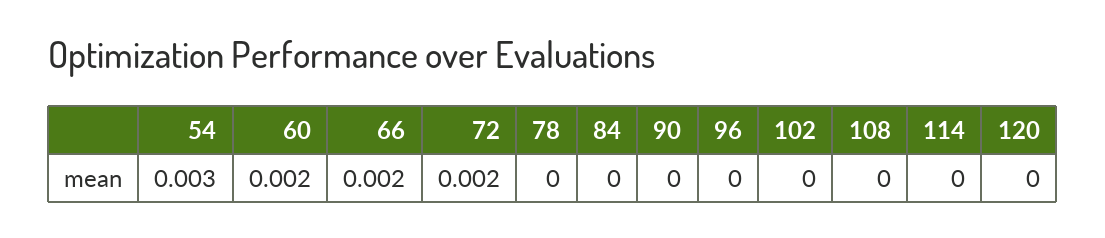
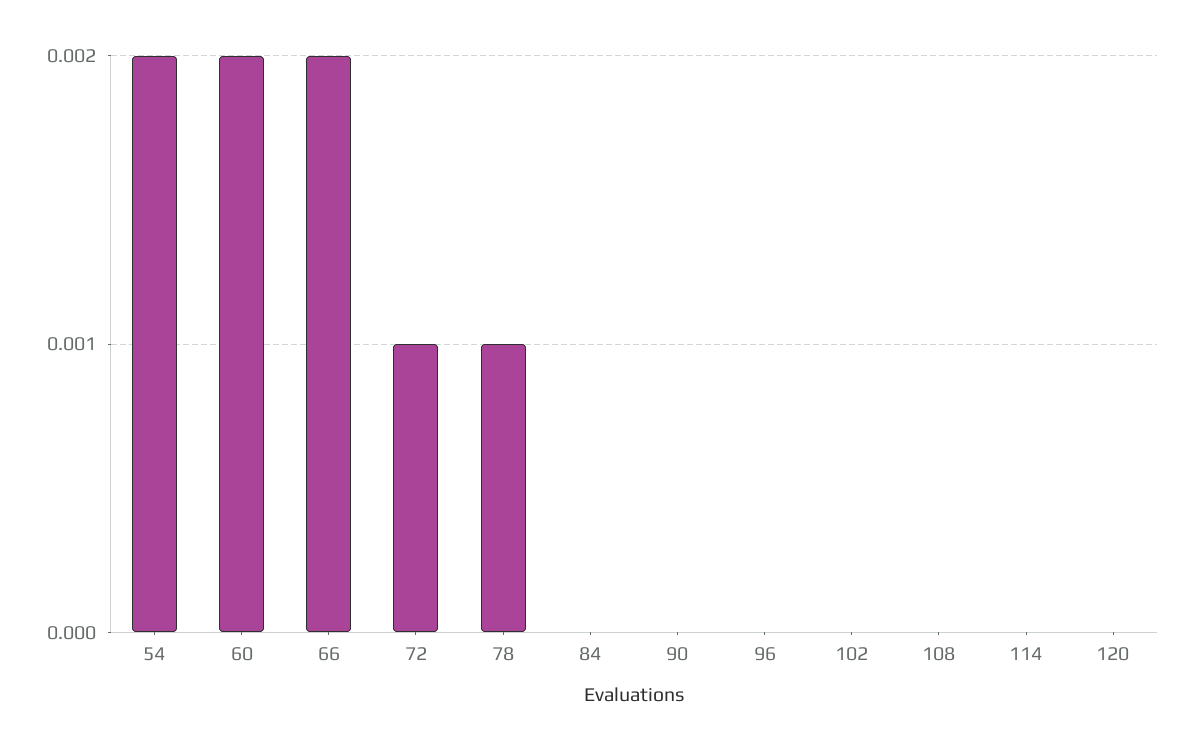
  {
-   "54": 0.003,
+   "54": 0.002,
    "60": 0.002,
    "66": 0.002,
-   "72": 0.002,
+   "72": 0.001,
-   "78": 0,
+   "78": 0.001,
    "84": 0,
    "90": 0,
    "96": 0,
    "102": 0,
    "108": 0,
    "114": 0,
    "120": 0
  }

